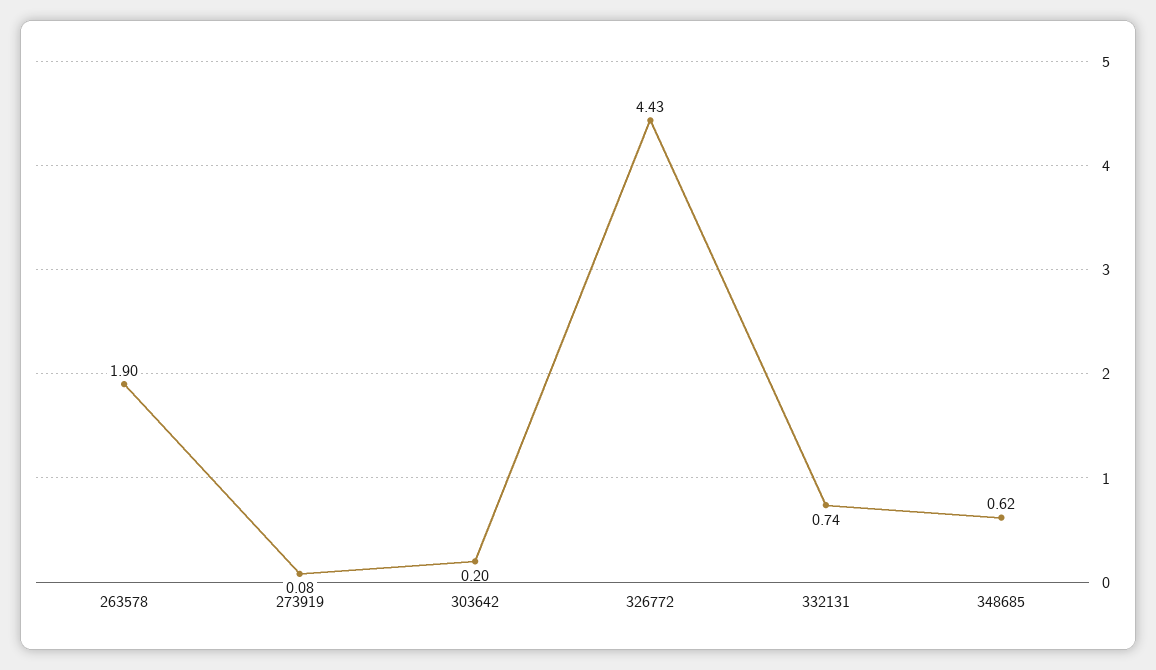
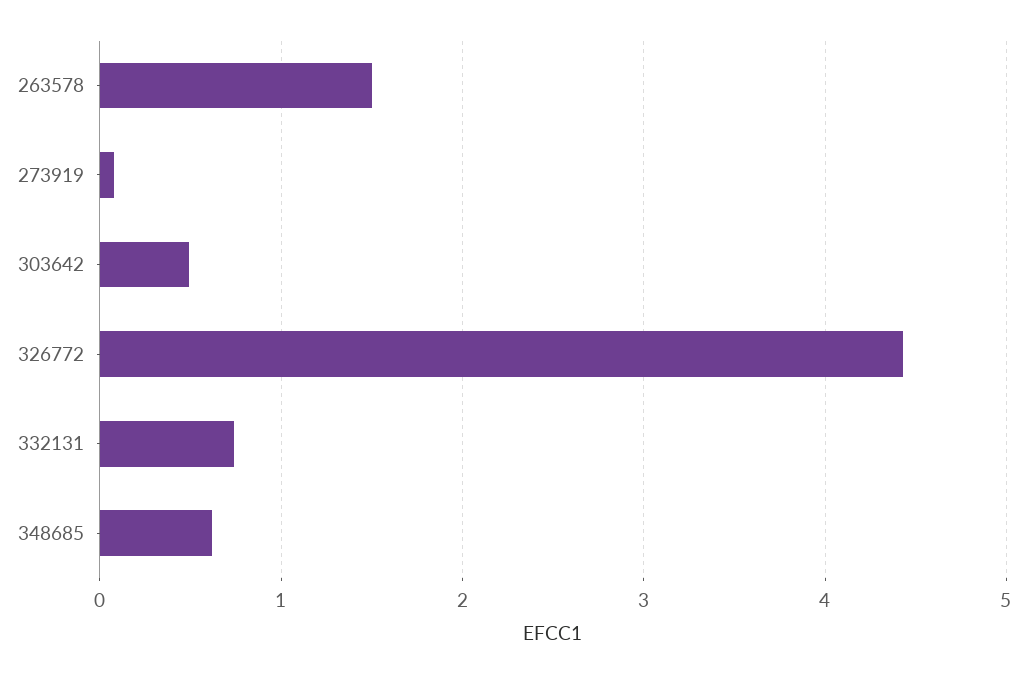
  {
-   "263578": 1.9,
+   "263578": 1.5,
    "273919": 0.08,
-   "303642": 0.2,
+   "303642": 0.5,
    "326772": 4.43,
    "332131": 0.74,
    "348685": 0.62
  }

